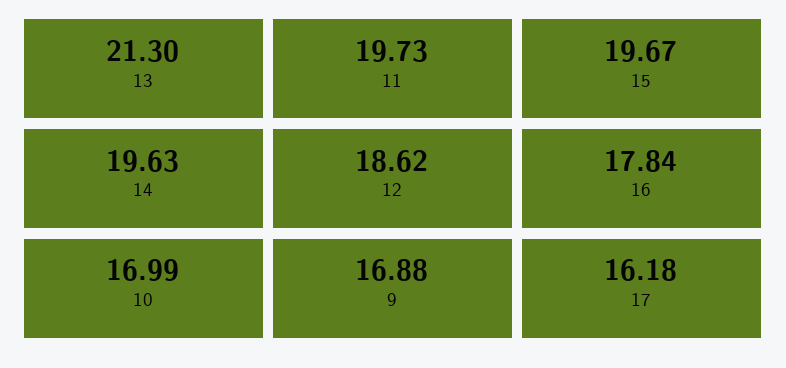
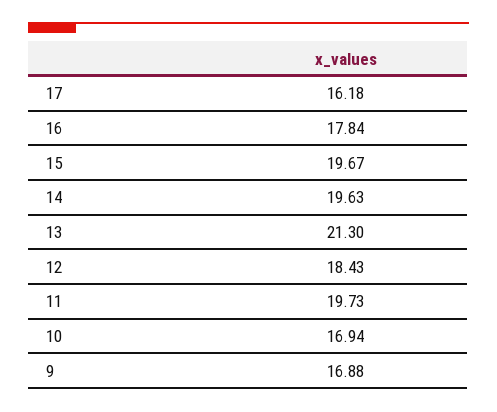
  {
    "13": 21.3,
    "11": 19.73,
    "15": 19.67,
    "14": 19.63,
-   "12": 18.62,
+   "12": 18.43,
    "16": 17.84,
-   "10": 16.99,
+   "10": 16.94,
    "9": 16.88,
    "17": 16.18
  }

